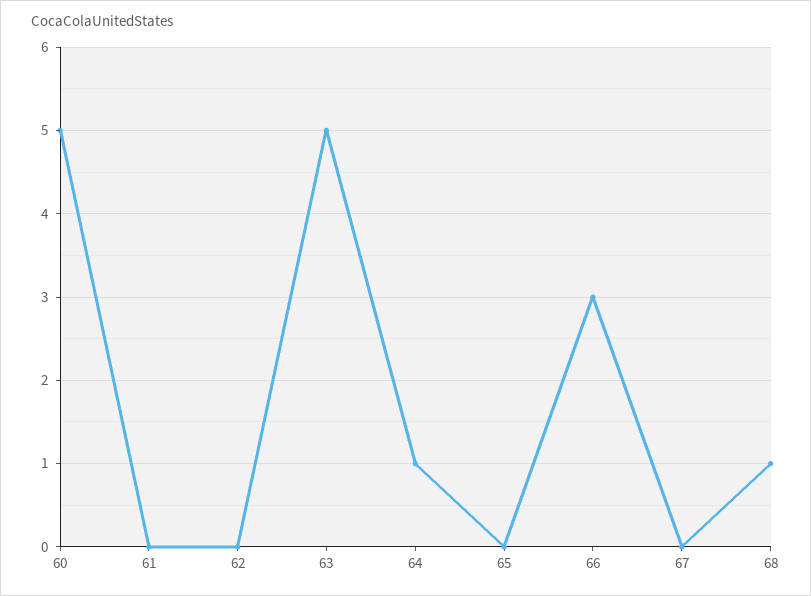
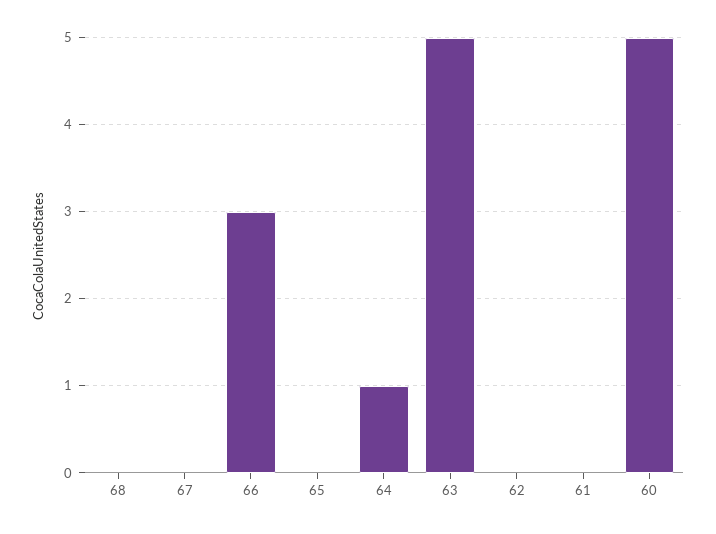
  {
    "60": 5,
    "61": 0,
    "62": 0,
    "63": 5,
    "64": 1,
    "65": 0,
    "66": 3,
    "67": 0,
-   "68": 1
+   "68": 0
  }

